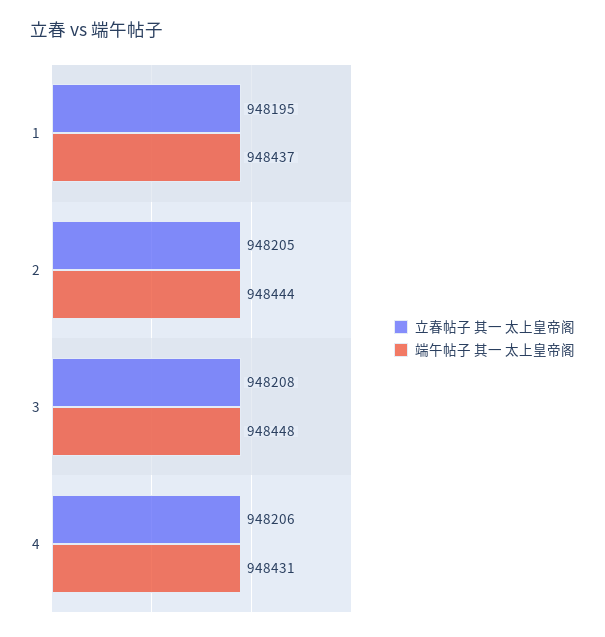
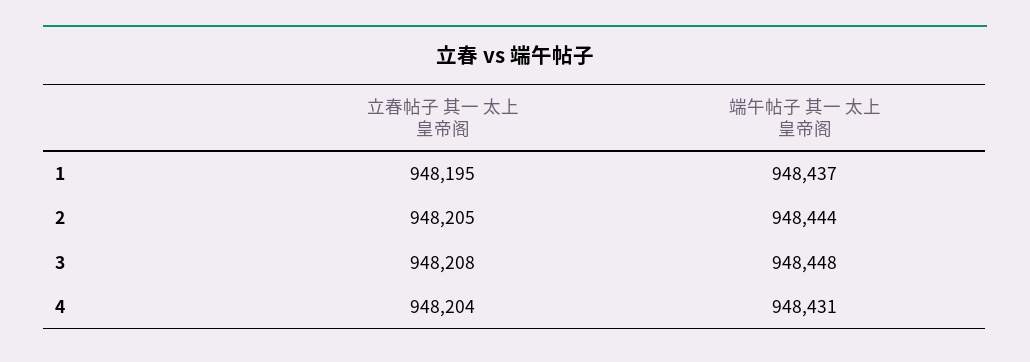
  {
    "立春帖子 其一 太上皇帝阁": {
      "1": 948195,
      "2": 948205,
      "3": 948208,
-     "4": 948206
+     "4": 948204
    },
    "端午帖子 其一 太上皇帝阁": {
      "1": 948437,
      "2": 948444,
      "3": 948448,
      "4": 948431
    }
  }

